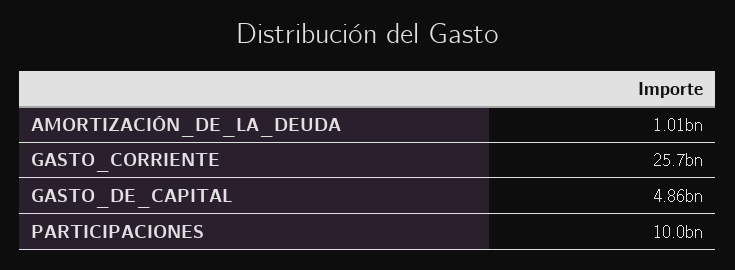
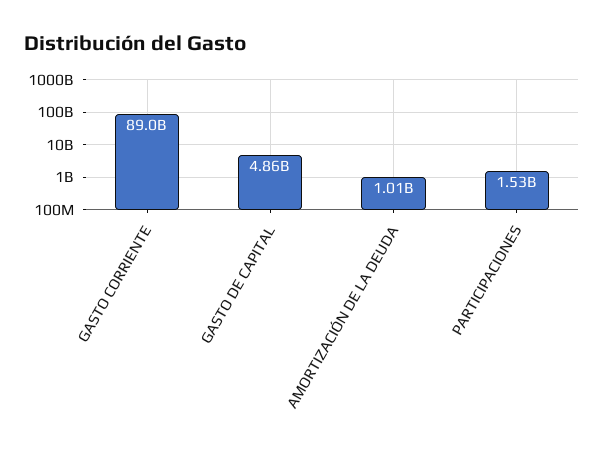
  {
    "AMORTIZACIÓN_DE_LA_DEUDA": 1010000000,
-   "GASTO_CORRIENTE": 25700000000,
+   "GASTO_CORRIENTE": 89000000000,
    "GASTO_DE_CAPITAL": 4860000000,
-   "PARTICIPACIONES": 10000000000
+   "PARTICIPACIONES": 1530000000
  }

